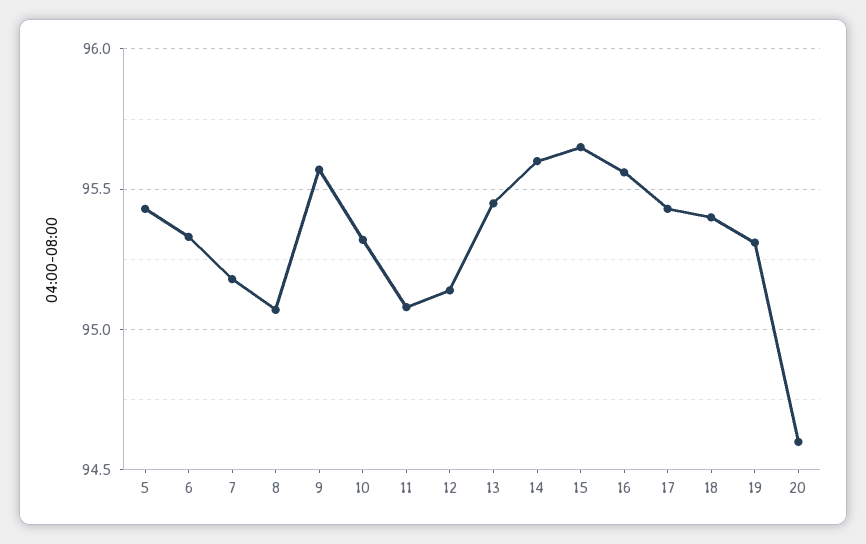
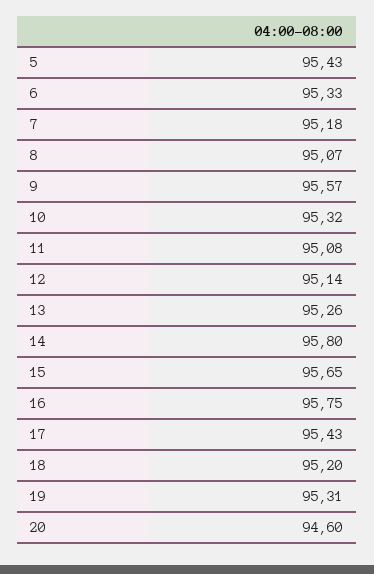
  {
    "5": 95.43,
    "6": 95.33,
    "7": 95.18,
    "8": 95.07,
    "9": 95.57,
    "10": 95.32,
    "11": 95.08,
    "12": 95.14,
-   "13": 95.45,
+   "13": 95.26,
-   "14": 95.6,
+   "14": 95.8,
    "15": 95.65,
-   "16": 95.55,
+   "16": 95.75,
    "17": 95.43,
-   "18": 95.4,
+   "18": 95.2,
    "19": 95.31,
    "20": 94.6
  }

